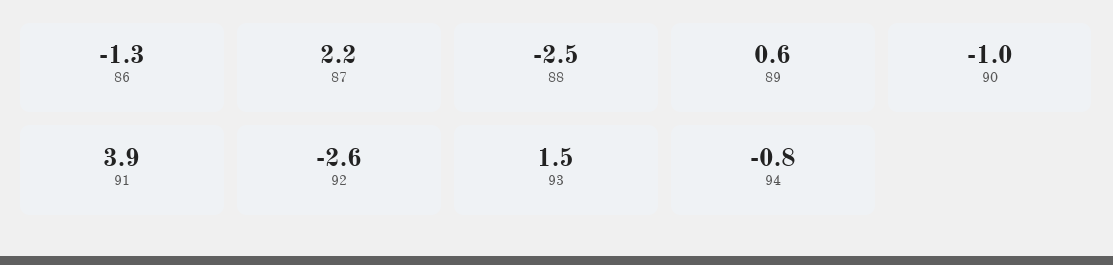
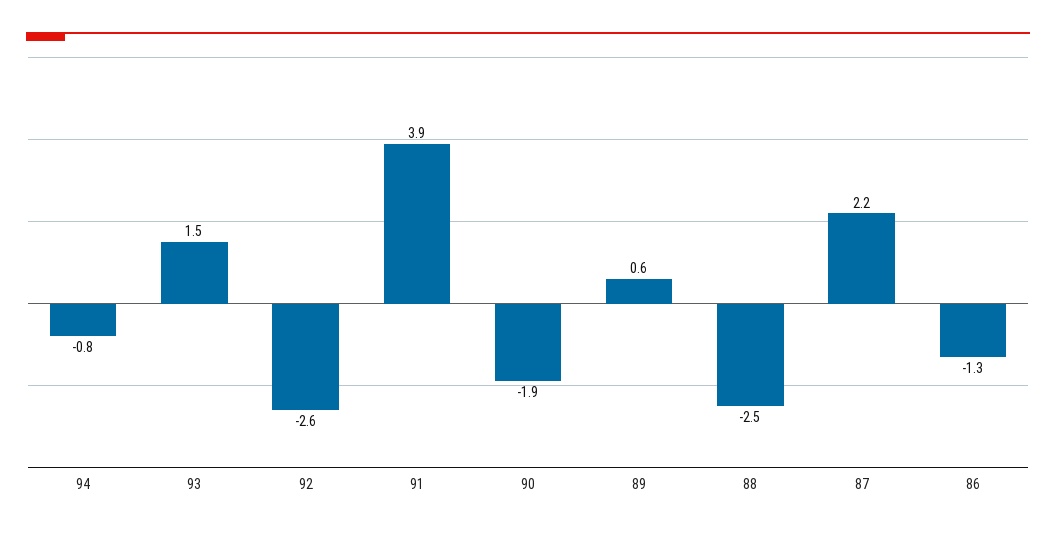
  {
    "86": -1.3,
    "87": 2.2,
    "88": -2.5,
    "89": 0.6,
-   "90": -1,
+   "90": -1.9,
    "91": 3.9,
    "92": -2.6,
    "93": 1.5,
    "94": -0.8
  }

